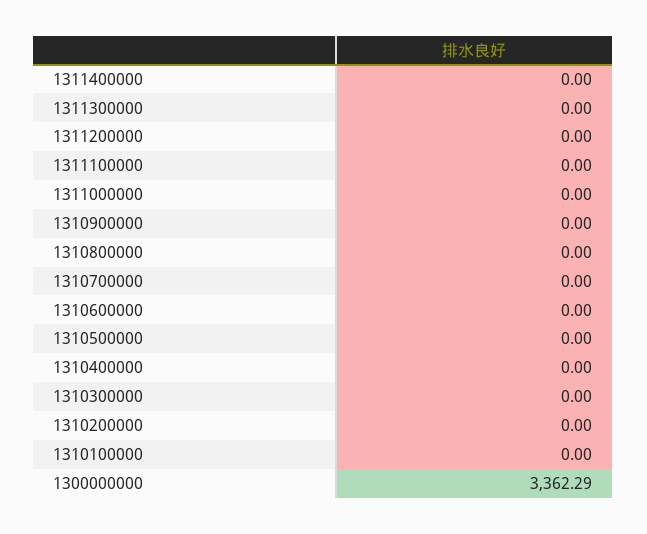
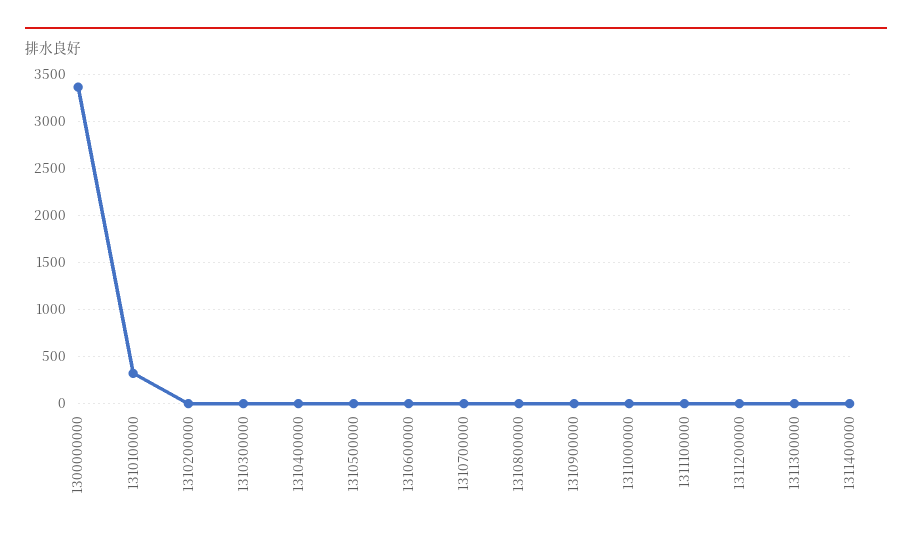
  {
    "1311400000": 0,
    "1311300000": 0,
    "1311200000": 0,
    "1311100000": 0,
    "1311000000": 0,
    "1310900000": 0,
    "1310800000": 0,
    "1310700000": 0,
    "1310600000": 0,
    "1310500000": 0,
    "1310400000": 0,
    "1310300000": 0,
    "1310200000": 0,
-   "1310100000": 0,
+   "1310100000": 300,
    "1300000000": 3362.29
  }

